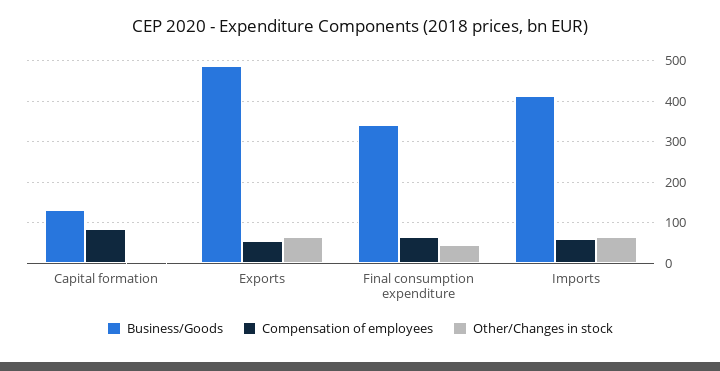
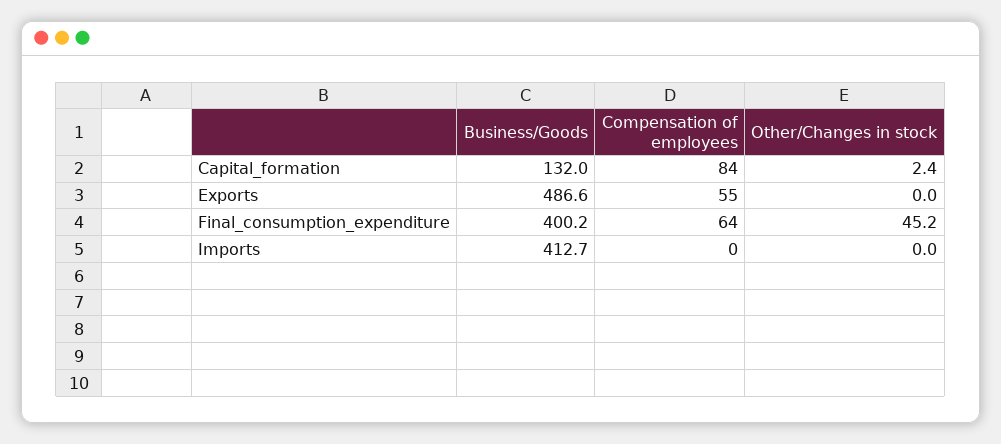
  {
    "Business/Goods": {
      "Capital formation": 132,
      "Exports": 486.6,
-     "Final consumption expenditure": 340,
+     "Final consumption expenditure": 400.2,
      "Imports": 412.7
    },
    "Compensation of employees": {
      "Capital formation": 84,
      "Exports": 55,
      "Final consumption expenditure": 64,
-     "Imports": 60
+     "Imports": 0
    },
    "Other/Changes in stock": {
      "Capital formation": 2.4,
-     "Exports": 60,
+     "Exports": 0,
      "Final consumption expenditure": 45.2,
-     "Imports": 60
+     "Imports": 0
    }
  }

